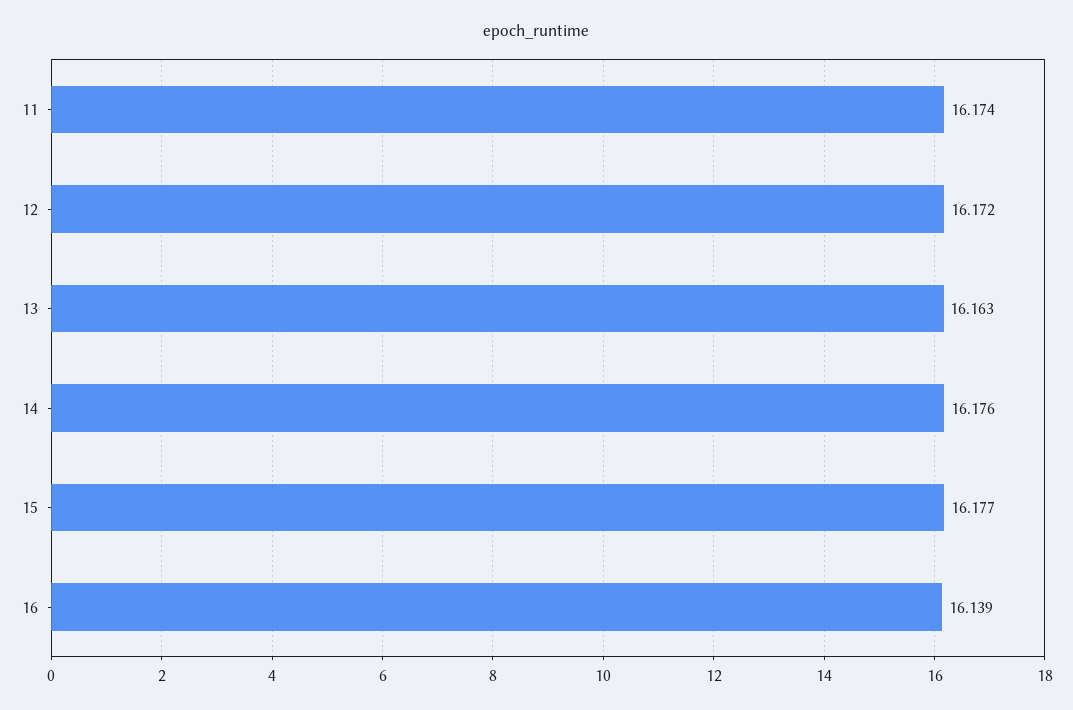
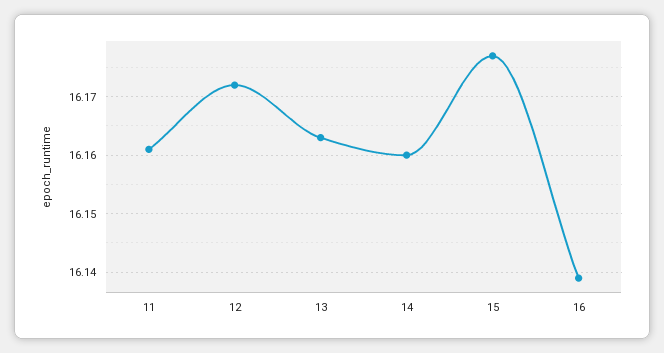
  {
-   "11": 16.174,
+   "11": 16.16,
    "12": 16.172,
    "13": 16.163,
-   "14": 16.176,
+   "14": 16.16,
    "15": 16.177,
    "16": 16.139
  }

